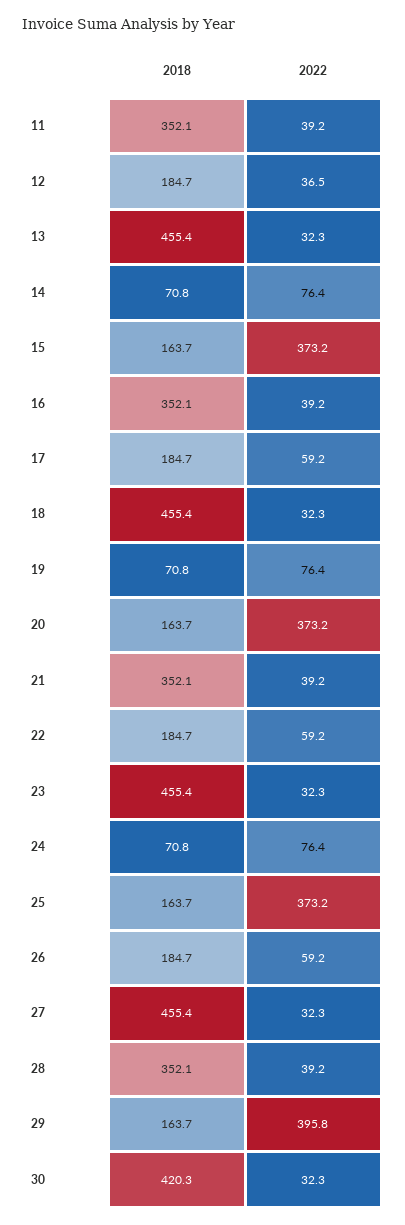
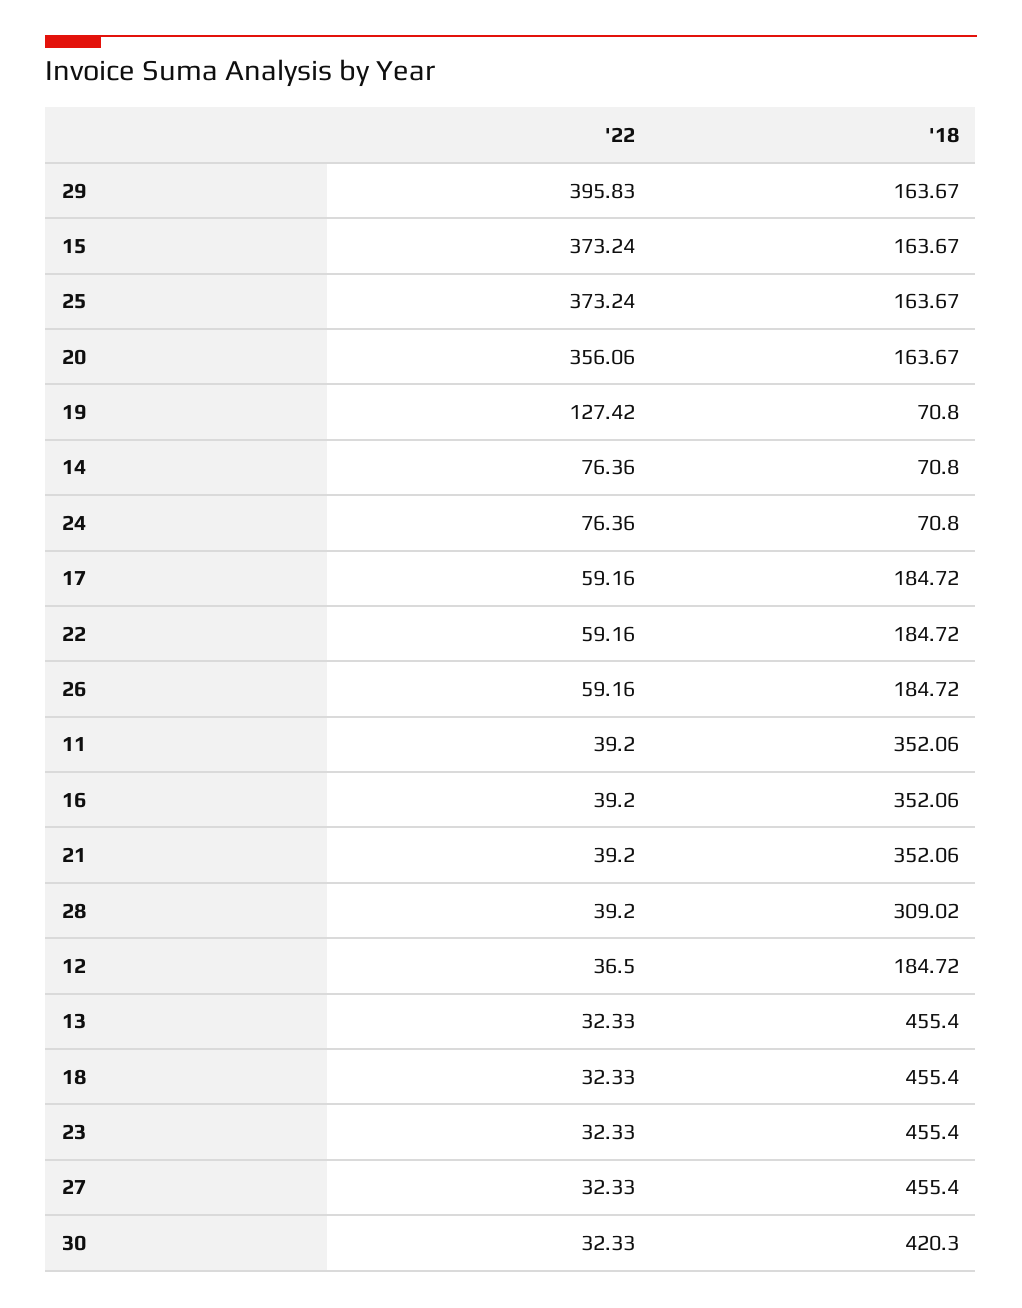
  {
    "2018": {
      "11": 352.06,
      "12": 184.72,
      "13": 455.4,
      "14": 70.8,
      "15": 163.67,
      "16": 352.06,
      "17": 184.72,
      "18": 455.4,
      "19": 70.8,
      "20": 163.67,
      "21": 352.06,
      "22": 184.72,
      "23": 455.4,
      "24": 70.8,
      "25": 163.67,
      "26": 184.72,
      "27": 455.4,
-     "28": 352.1,
+     "28": 309.02,
      "29": 163.67,
      "30": 420.3
    },
    "2022": {
      "11": 39.2,
      "12": 36.5,
      "13": 32.33,
      "14": 76.36,
      "15": 373.24,
      "16": 39.2,
      "17": 59.16,
      "18": 32.33,
-     "19": 76.4,
+     "19": 127.42,
-     "20": 373.2,
+     "20": 356.06,
      "21": 39.2,
      "22": 59.16,
      "23": 32.33,
      "24": 76.36,
      "25": 373.24,
      "26": 59.16,
      "27": 32.33,
      "28": 39.2,
      "29": 395.83,
      "30": 32.33
    }
  }

